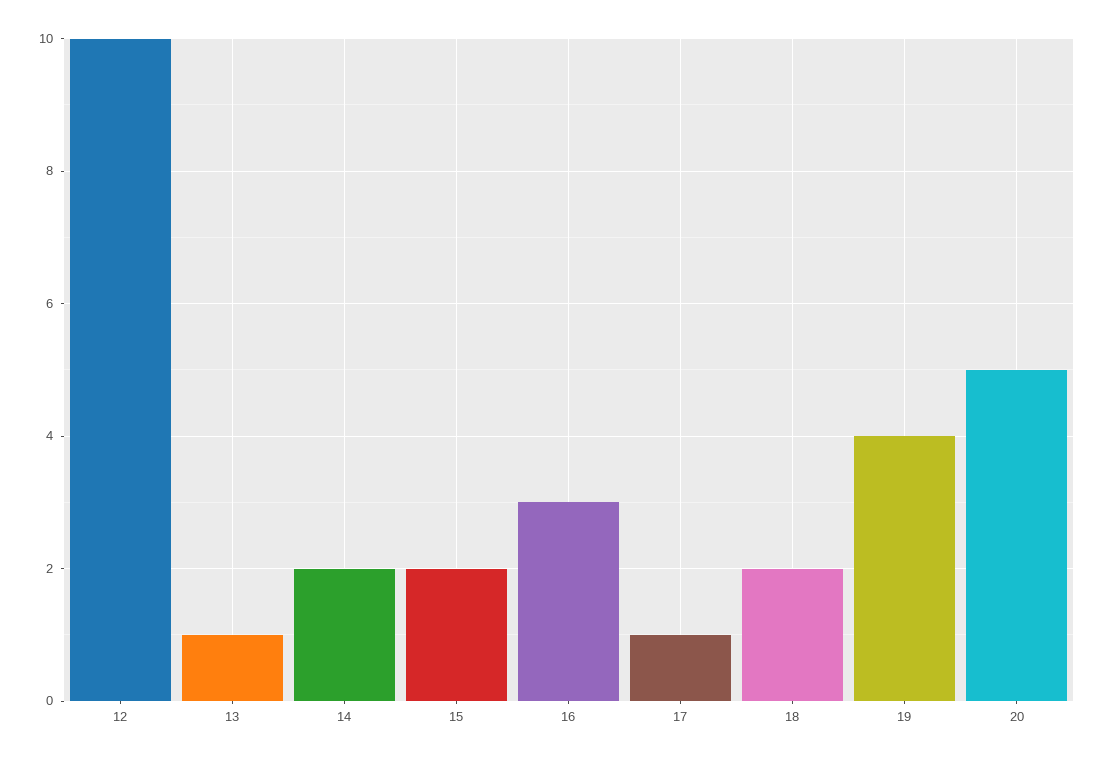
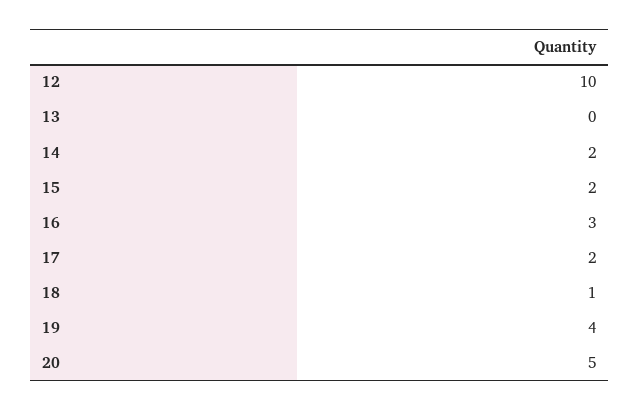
  {
    "12": 10,
-   "13": 1,
+   "13": 0,
    "14": 2,
    "15": 2,
    "16": 3,
-   "17": 1,
+   "17": 2,
-   "18": 2,
+   "18": 1,
    "19": 4,
    "20": 5
  }

